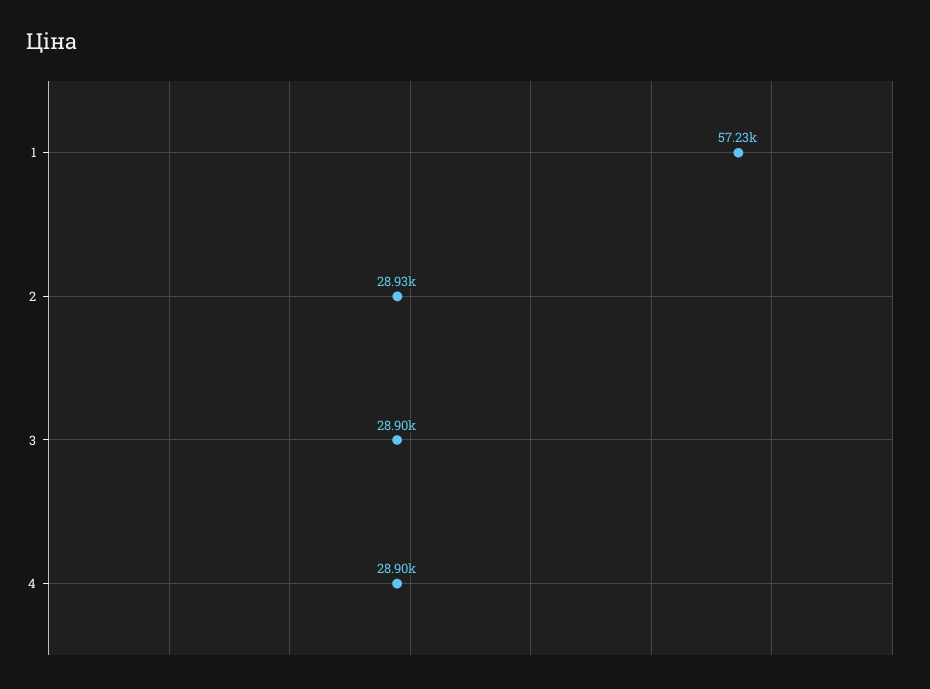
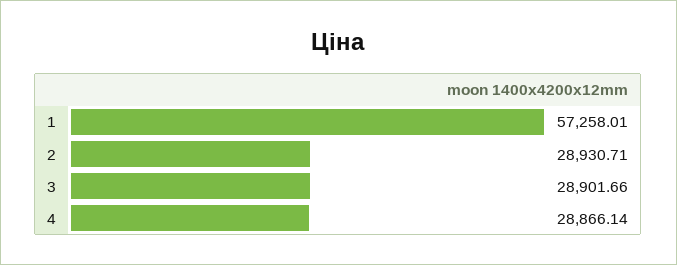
  {
-   "1": 57230,
+   "1": 57258.01,
    "2": 28930.71,
    "3": 28901.66,
-   "4": 28900
+   "4": 28866.14
  }

